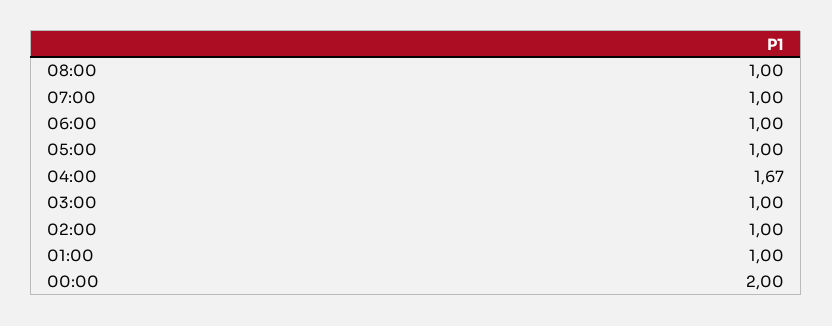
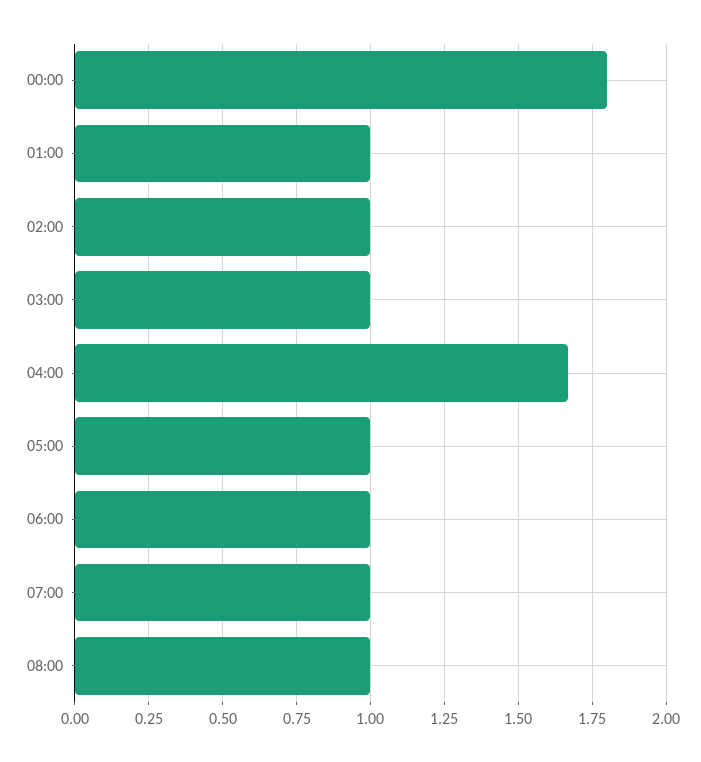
  {
    "08:00": 1,
    "07:00": 1,
    "06:00": 1,
    "05:00": 1,
    "04:00": 1.67,
    "03:00": 1,
    "02:00": 1,
    "01:00": 1,
-   "00:00": 2
+   "00:00": 1.8
  }

